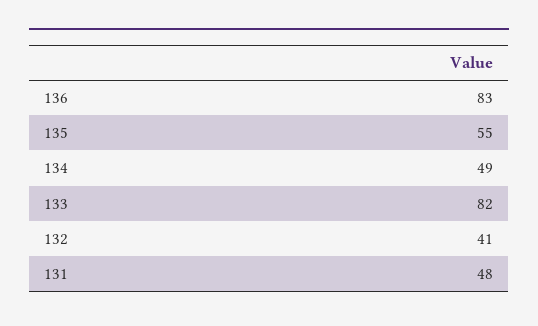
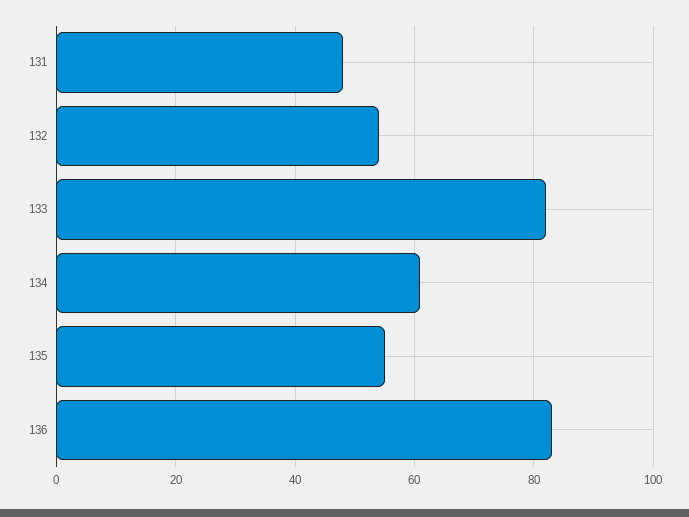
  {
    "136": 83,
    "135": 55,
-   "134": 49,
+   "134": 60,
    "133": 82,
-   "132": 41,
+   "132": 55,
    "131": 48
  }

